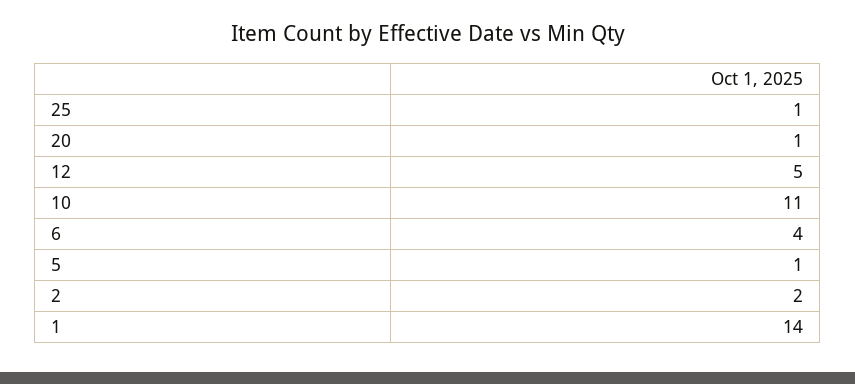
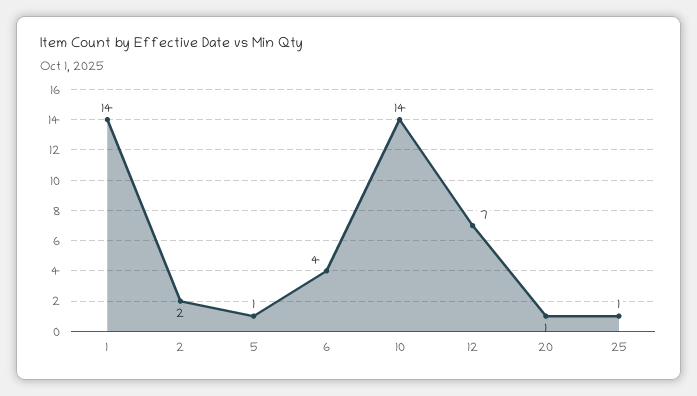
  {
    "25": 1,
    "20": 1,
-   "12": 5,
+   "12": 7,
-   "10": 11,
+   "10": 14,
    "6": 4,
    "5": 1,
    "2": 2,
    "1": 14
  }

